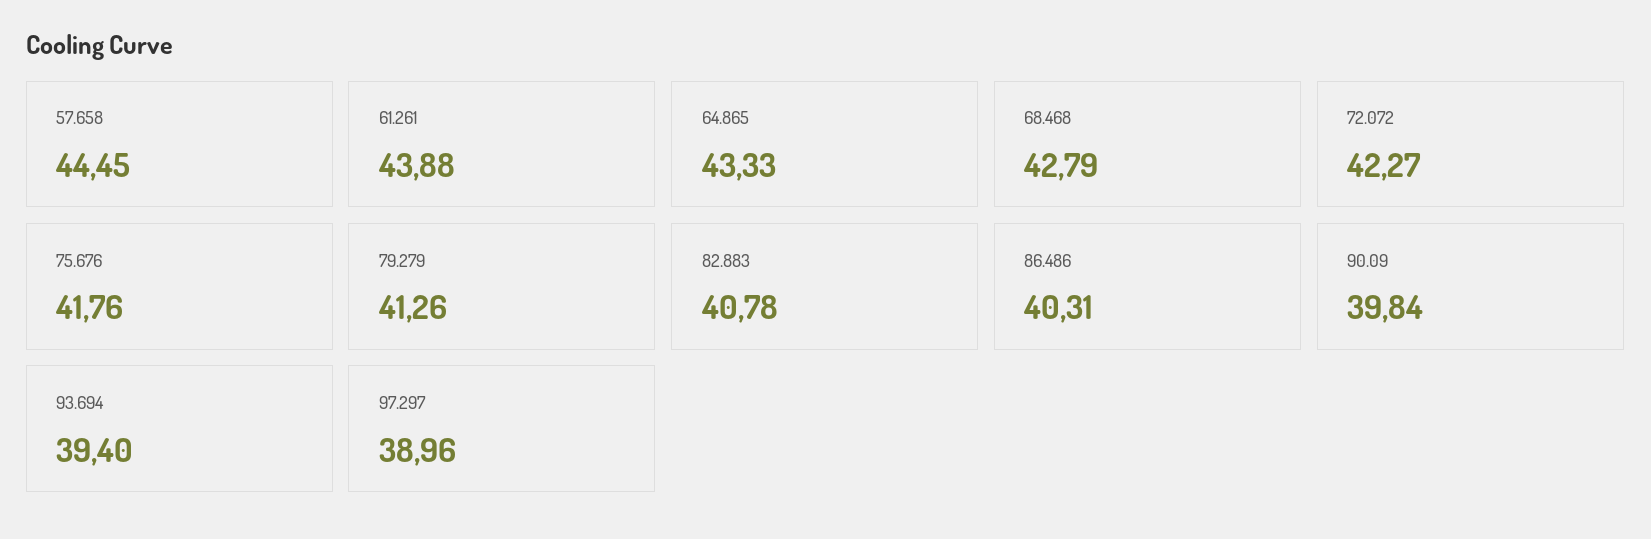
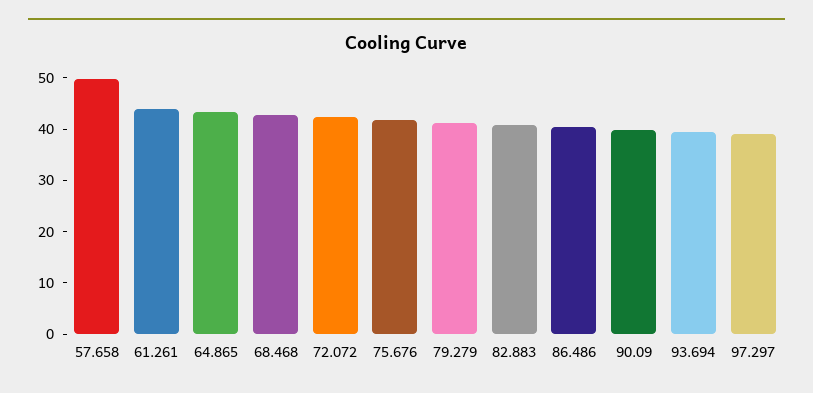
  {
-   "57.658": 44.45,
+   "57.658": 50,
    "61.261": 43.88,
    "64.865": 43.33,
    "68.468": 42.79,
    "72.072": 42.27,
    "75.676": 41.76,
    "79.279": 41.26,
    "82.883": 40.78,
    "86.486": 40.31,
    "90.09": 39.84,
    "93.694": 39.4,
    "97.297": 38.96
  }

